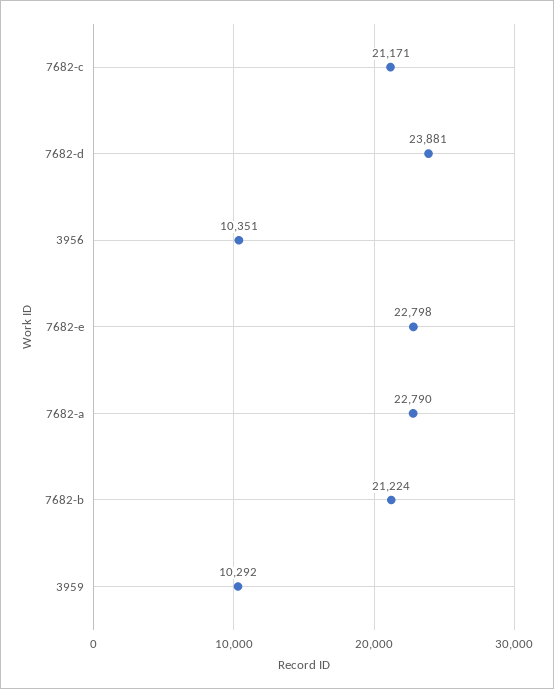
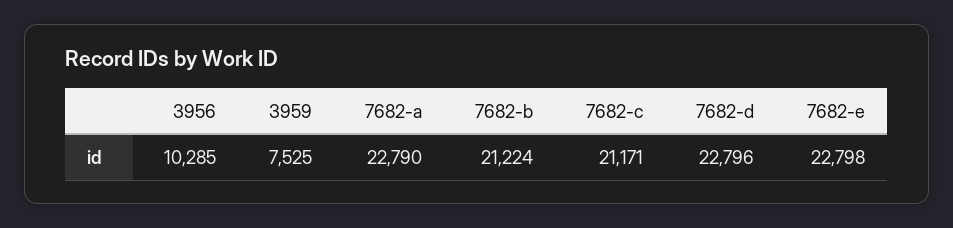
  {
    "7682-c": 21171,
-   "7682-d": 23881,
+   "7682-d": 22796,
-   "3956": 10351,
+   "3956": 10285,
    "7682-e": 22798,
    "7682-a": 22790,
    "7682-b": 21224,
-   "3959": 10292
+   "3959": 7525
  }

